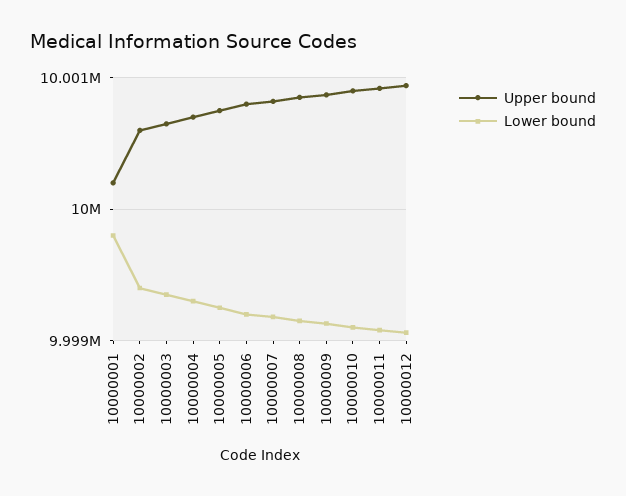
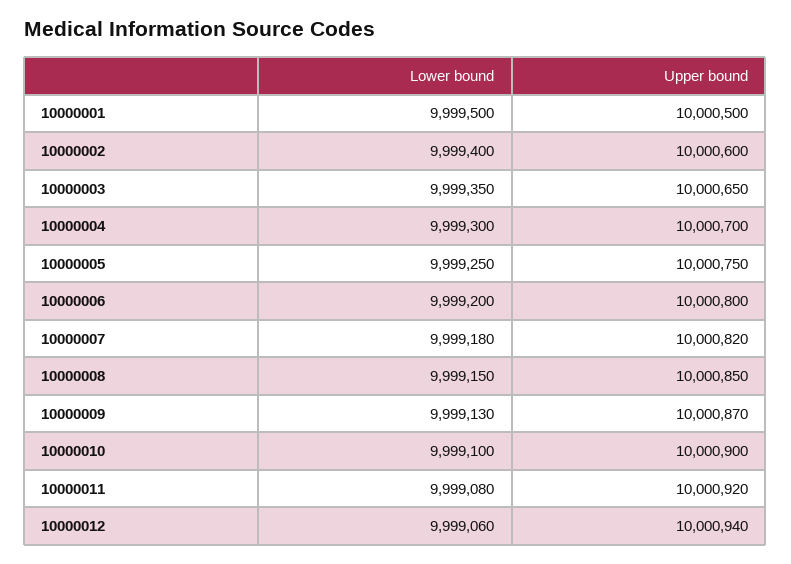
  {
    "Upper bound": {
-     "10000001": 10000200,
+     "10000001": 10000500,
      "10000002": 10000600,
      "10000003": 10000650,
      "10000004": 10000700,
      "10000005": 10000750,
      "10000006": 10000800,
      "10000007": 10000820,
      "10000008": 10000850,
      "10000009": 10000870,
      "10000010": 10000900,
      "10000011": 10000920,
      "10000012": 10000940
    },
    "Lower bound": {
-     "10000001": 9999800,
+     "10000001": 9999500,
      "10000002": 9999400,
      "10000003": 9999350,
      "10000004": 9999300,
      "10000005": 9999250,
      "10000006": 9999200,
      "10000007": 9999180,
      "10000008": 9999150,
      "10000009": 9999130,
      "10000010": 9999100,
      "10000011": 9999080,
      "10000012": 9999060
    }
  }

